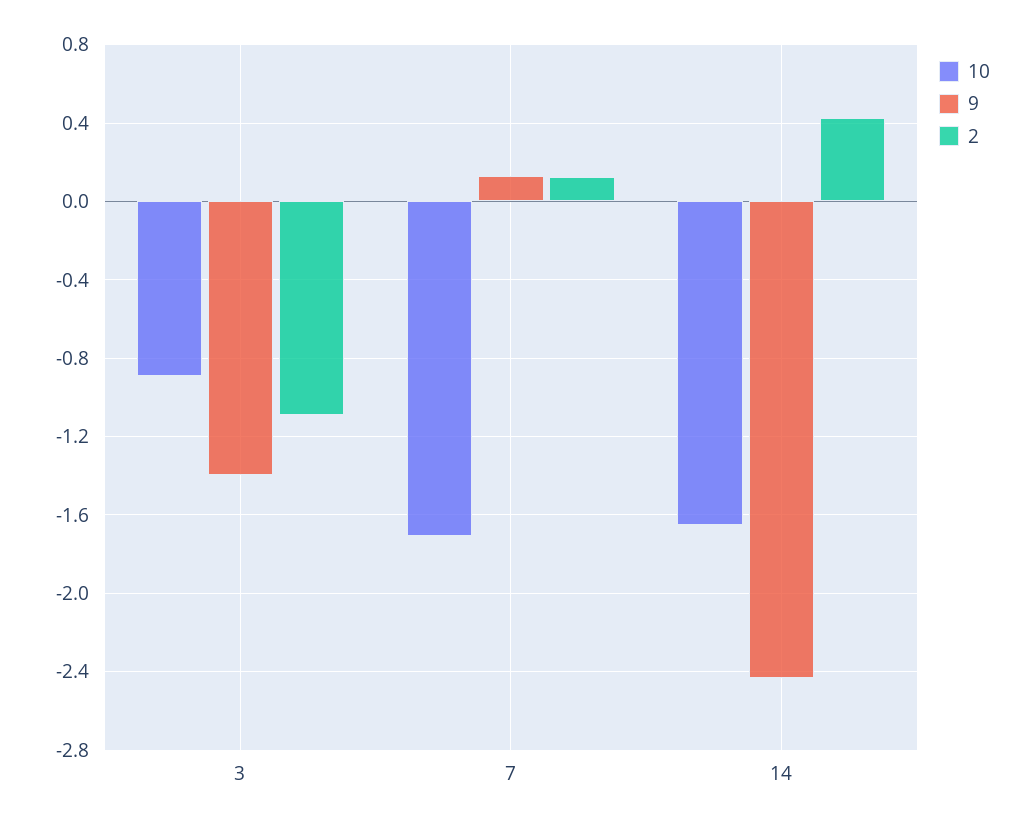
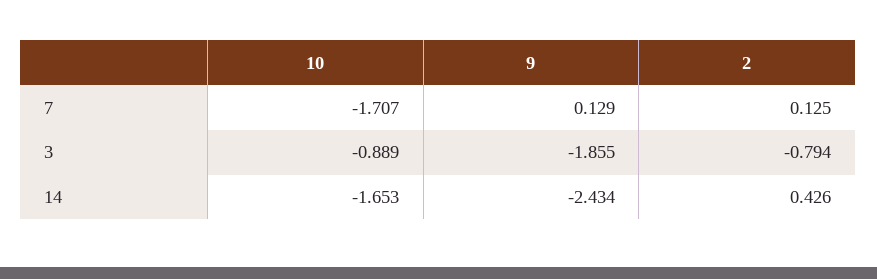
  {
    "10": {
      "3": -0.889,
      "7": -1.707,
      "14": -1.653
    },
    "9": {
-     "3": -1.4,
+     "3": -1.855,
      "7": 0.129,
      "14": -2.434
    },
    "2": {
-     "3": -1.1,
+     "3": -0.794,
      "7": 0.125,
      "14": 0.426
    }
  }

